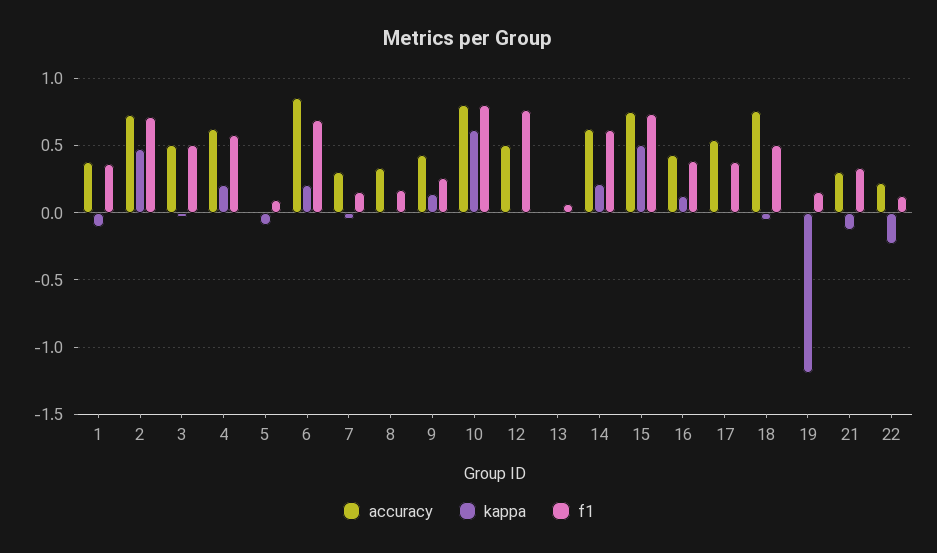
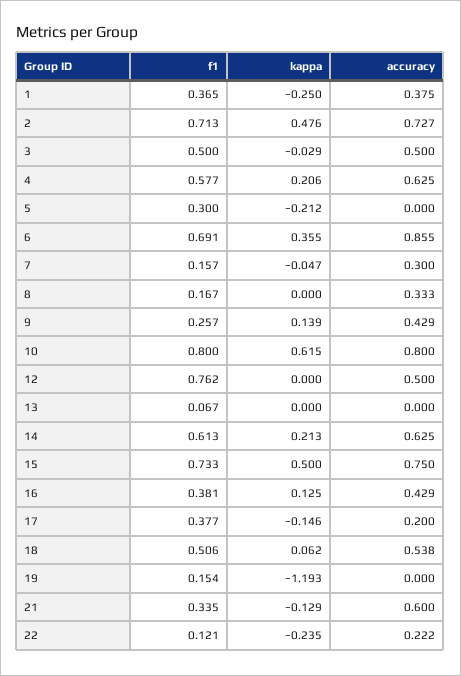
  {
    "accuracy": {
      "1": 0.375,
      "2": 0.727,
      "3": 0.5,
      "4": 0.625,
      "5": 0,
      "6": 0.855,
      "7": 0.3,
      "8": 0.333,
      "9": 0.429,
      "10": 0.8,
      "12": 0.5,
      "13": 0,
      "14": 0.625,
      "15": 0.75,
      "16": 0.429,
-     "17": 0.55,
+     "17": 0.2,
-     "18": 0.75,
+     "18": 0.538,
      "19": 0,
-     "21": 0.3,
+     "21": 0.6,
      "22": 0.222
    },
    "kappa": {
-     "1": -0.1,
+     "1": -0.25,
      "2": 0.476,
      "3": -0.029,
      "4": 0.206,
-     "5": -0.1,
+     "5": -0.212,
-     "6": 0.2,
+     "6": 0.355,
      "7": -0.047,
      "8": 0,
      "9": 0.139,
      "10": 0.615,
      "12": 0,
      "13": 0,
      "14": 0.213,
      "15": 0.5,
      "16": 0.125,
-     "17": 0,
+     "17": -0.146,
-     "18": -0.05,
+     "18": 0.062,
      "19": -1.193,
      "21": -0.129,
      "22": -0.235
    },
    "f1": {
      "1": 0.365,
      "2": 0.713,
      "3": 0.5,
      "4": 0.577,
-     "5": 0.1,
+     "5": 0.3,
      "6": 0.691,
      "7": 0.157,
      "8": 0.167,
      "9": 0.257,
      "10": 0.8,
      "12": 0.762,
      "13": 0.067,
      "14": 0.613,
      "15": 0.733,
      "16": 0.381,
      "17": 0.377,
      "18": 0.506,
      "19": 0.154,
      "21": 0.335,
      "22": 0.121
    }
  }

